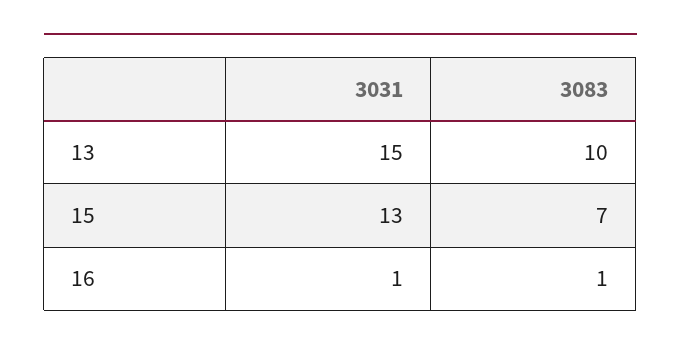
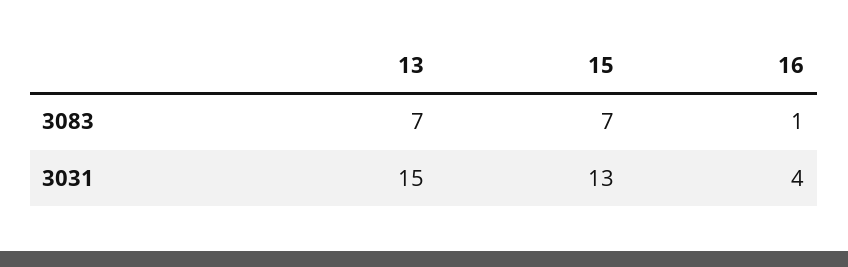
  {
    "3031": {
      "13": 15,
      "15": 13,
-     "16": 1
+     "16": 4
    },
    "3083": {
-     "13": 10,
+     "13": 7,
      "15": 7,
      "16": 1
    }
  }

